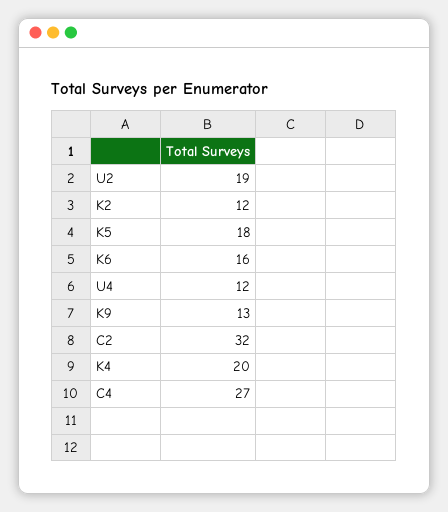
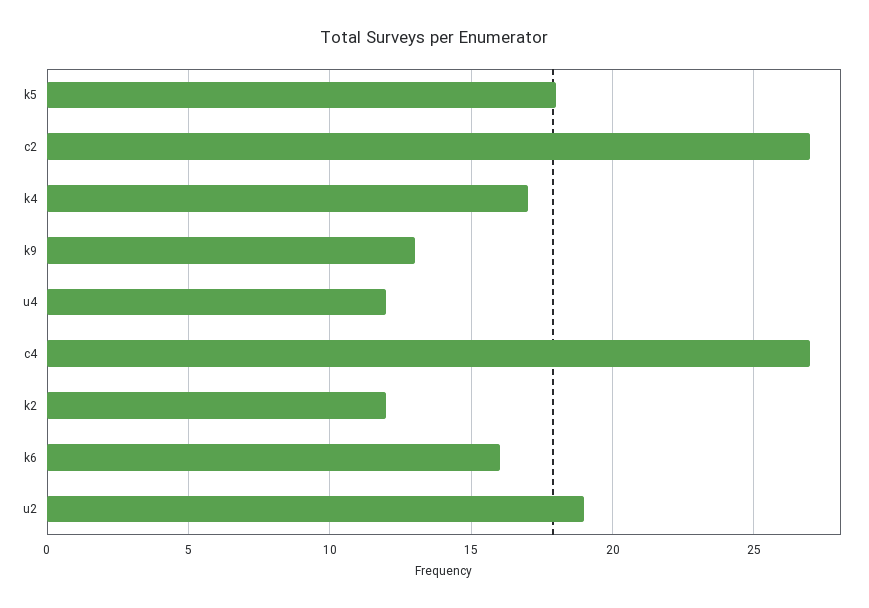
  {
    "U2": 19,
    "K2": 12,
    "K5": 18,
    "K6": 16,
    "U4": 12,
    "K9": 13,
-   "C2": 32,
+   "C2": 27,
-   "K4": 20,
+   "K4": 17,
    "C4": 27
  }

